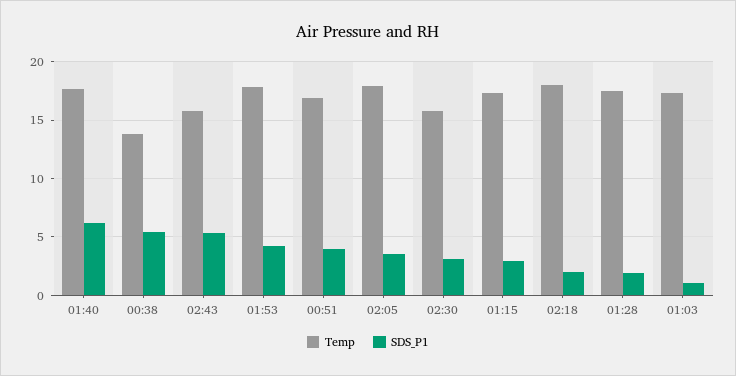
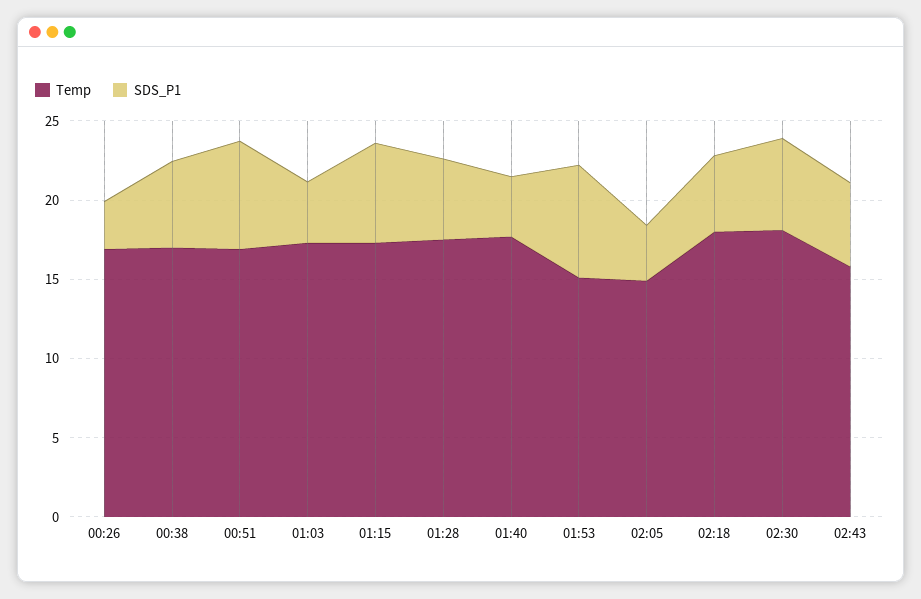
  {
    "Temp": {
      "01:40": 18,
-     "00:38": 14,
+     "00:38": 17,
      "02:43": 16,
-     "01:53": 18,
+     "01:53": 15,
      "00:51": 17,
-     "02:05": 18,
+     "02:05": 15,
-     "02:30": 16,
+     "02:30": 18,
      "01:15": 17,
      "02:18": 18,
      "01:28": 18,
-     "01:03": 17
+     "01:03": 17,
+     "00:26": 17
    },
    "SDS_P1": {
-     "01:40": 6,
+     "01:40": 4,
      "00:38": 5,
      "02:43": 5,
-     "01:53": 4,
+     "01:53": 7,
-     "00:51": 4,
+     "00:51": 7,
      "02:05": 4,
-     "02:30": 3,
+     "02:30": 6,
-     "01:15": 3,
+     "01:15": 6,
-     "02:18": 2,
+     "02:18": 5,
-     "01:28": 2,
+     "01:28": 5,
-     "01:03": 1
+     "01:03": 4,
+     "00:26": 3
    }
  }

